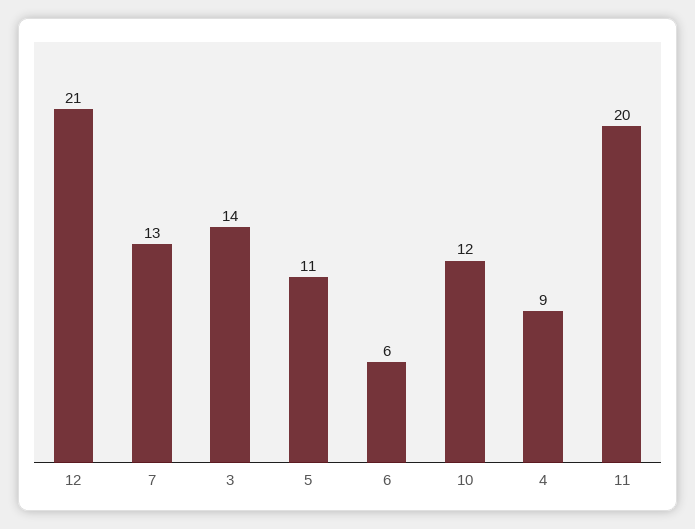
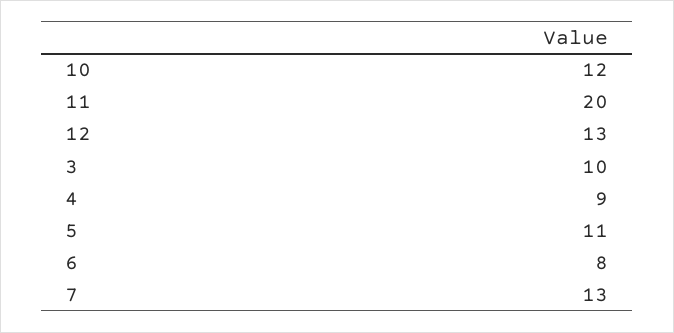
  {
-   "12": 21,
+   "12": 13,
    "7": 13,
-   "3": 14,
+   "3": 10,
    "5": 11,
-   "6": 6,
+   "6": 8,
    "10": 12,
    "4": 9,
    "11": 20
  }

